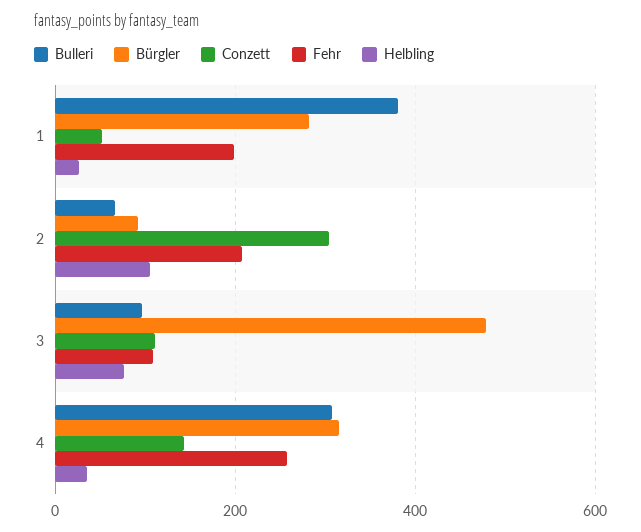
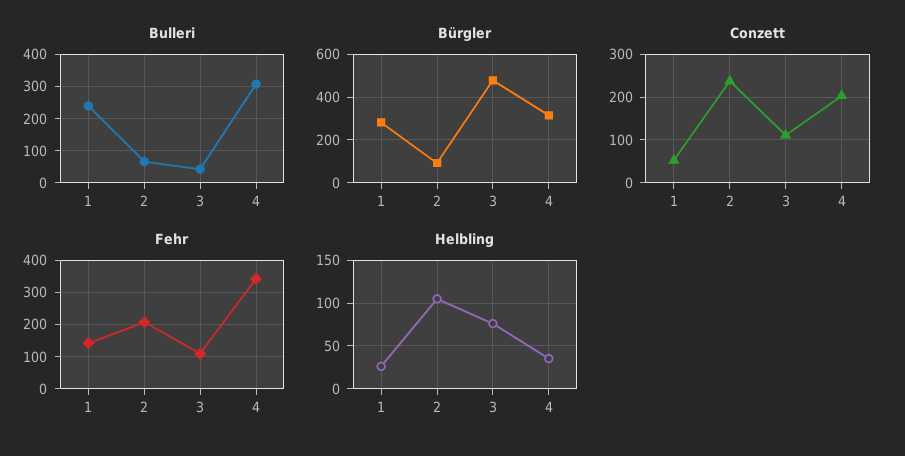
  {
    "Bulleri": {
-     "1": 380,
+     "1": 240,
      "2": 60,
-     "3": 100,
+     "3": 40,
      "4": 300
    },
    "Bürgler": {
      "1": 280,
      "2": 100,
      "3": 480,
      "4": 320
    },
    "Conzett": {
      "1": 60,
-     "2": 300,
+     "2": 240,
      "3": 120,
-     "4": 140
+     "4": 200
    },
    "Fehr": {
-     "1": 200,
+     "1": 140,
      "2": 200,
      "3": 100,
-     "4": 260
+     "4": 340
    },
    "Helbling": {
      "1": 30,
      "2": 110,
      "3": 80,
      "4": 40
    }
  }

